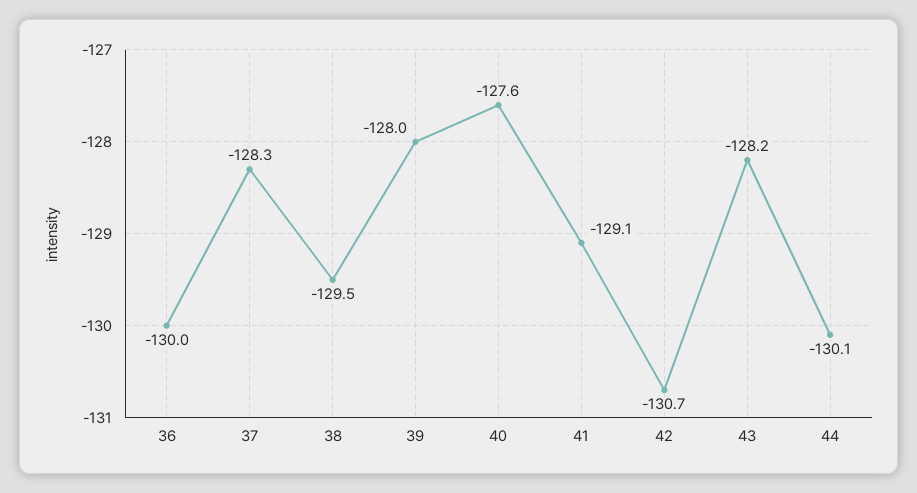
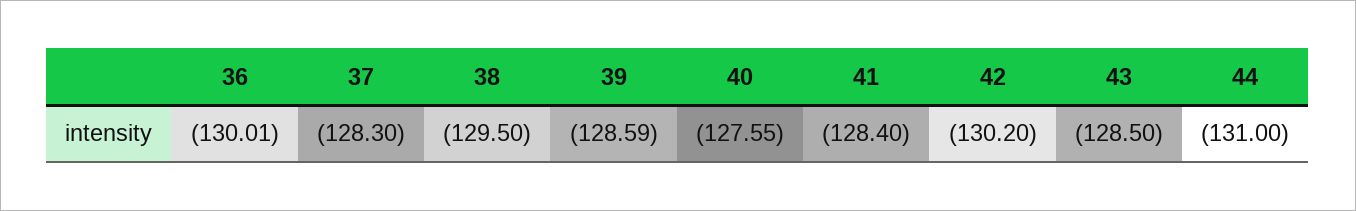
  {
    "36": -130.01,
    "37": -128.3,
    "38": -129.5,
-   "39": -128,
+   "39": -128.59,
    "40": -127.55,
-   "41": -129.1,
+   "41": -128.4,
-   "42": -130.7,
+   "42": -130.2,
-   "43": -128.2,
+   "43": -128.5,
-   "44": -130.1
+   "44": -131
  }

